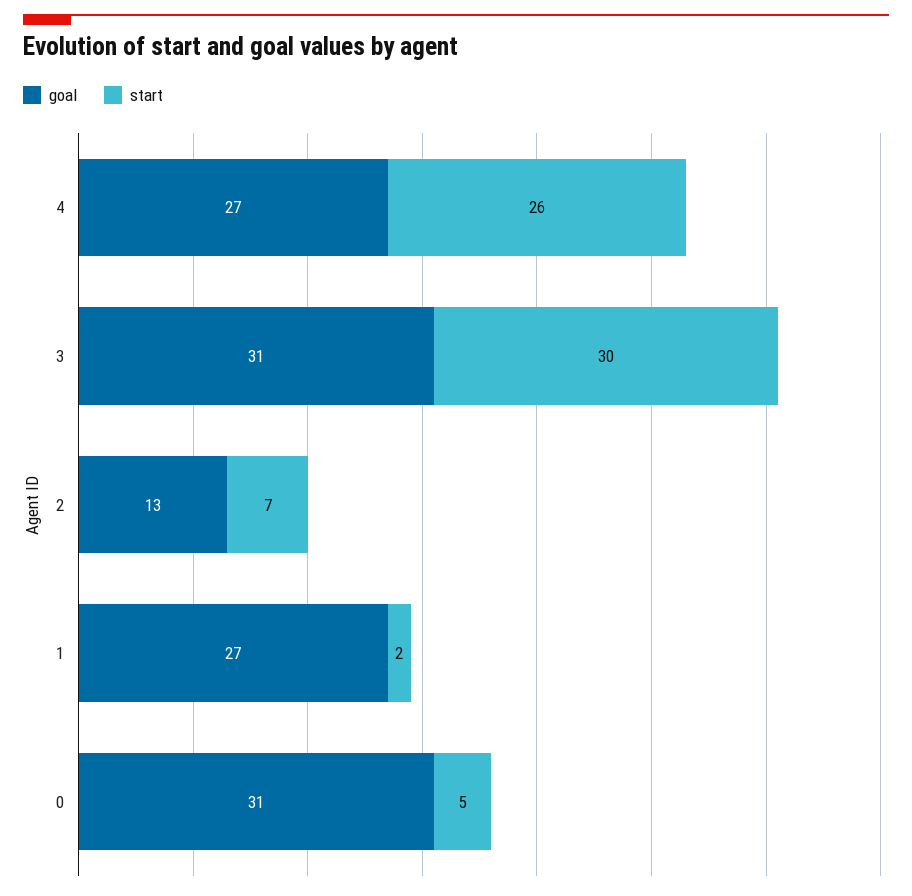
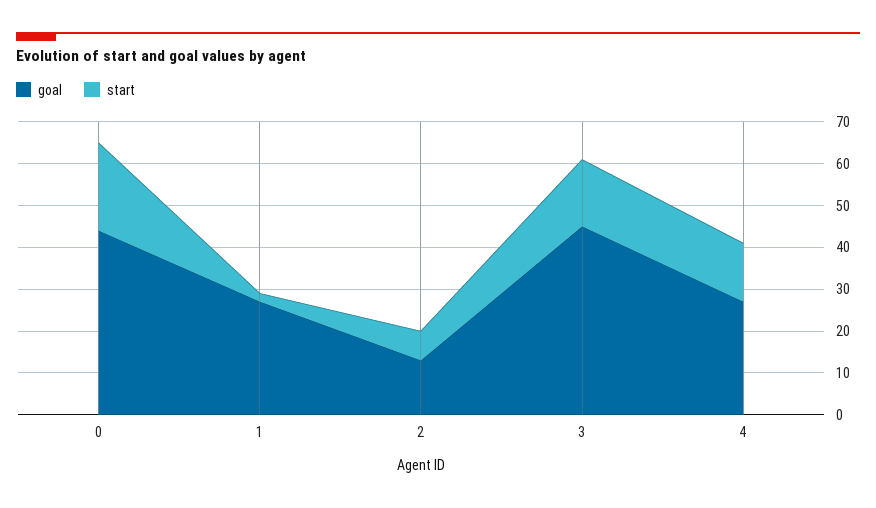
  {
    "goal": {
      "4": 27,
-     "3": 31,
+     "3": 45,
      "2": 13,
      "1": 27,
-     "0": 31
+     "0": 45
    },
    "start": {
-     "4": 26,
+     "4": 15,
-     "3": 30,
+     "3": 15,
      "2": 7,
      "1": 2,
-     "0": 5
+     "0": 20
    }
  }

